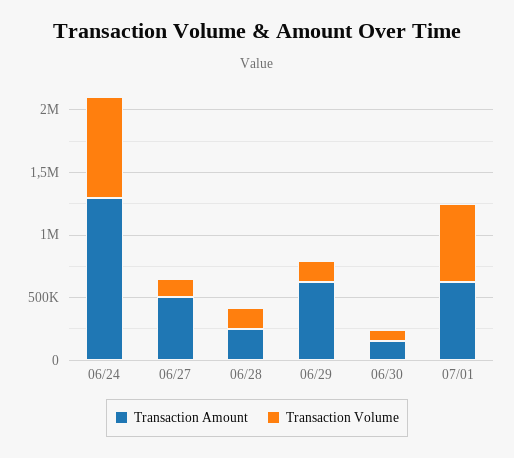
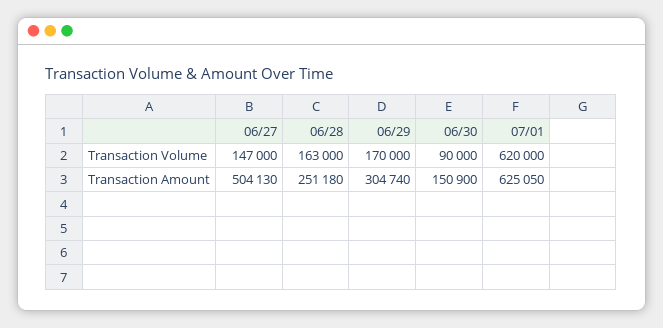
  {
    "Transaction Amount": {
-     "06/24": 1300000,
      "06/27": 504130,
      "06/28": 251180,
-     "06/29": 600000,
+     "06/29": 304740,
      "06/30": 150900,
      "07/01": 625050
    },
    "Transaction Volume": {
-     "06/24": 800000,
      "06/27": 147000,
      "06/28": 163000,
      "06/29": 170000,
      "06/30": 90000,
      "07/01": 620000
    }
  }

